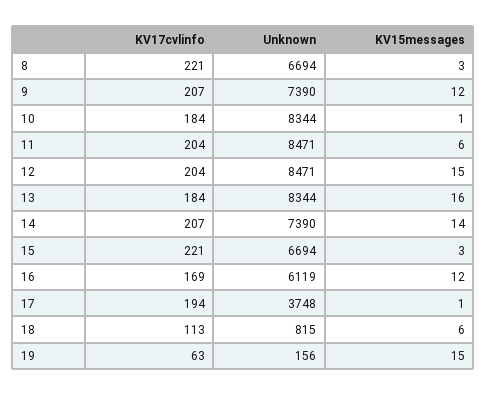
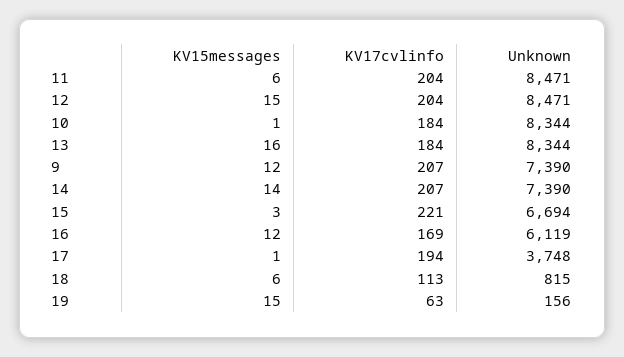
  {
    "KV17cvlinfo": {
-     "8": 221,
      "9": 207,
      "10": 184,
      "11": 204,
      "12": 204,
      "13": 184,
      "14": 207,
      "15": 221,
      "16": 169,
      "17": 194,
      "18": 113,
      "19": 63
    },
    "Unknown": {
-     "8": 6694,
      "9": 7390,
      "10": 8344,
      "11": 8471,
      "12": 8471,
      "13": 8344,
      "14": 7390,
      "15": 6694,
      "16": 6119,
      "17": 3748,
      "18": 815,
      "19": 156
    },
    "KV15messages": {
-     "8": 3,
      "9": 12,
      "10": 1,
      "11": 6,
      "12": 15,
      "13": 16,
      "14": 14,
      "15": 3,
      "16": 12,
      "17": 1,
      "18": 6,
      "19": 15
    }
  }

